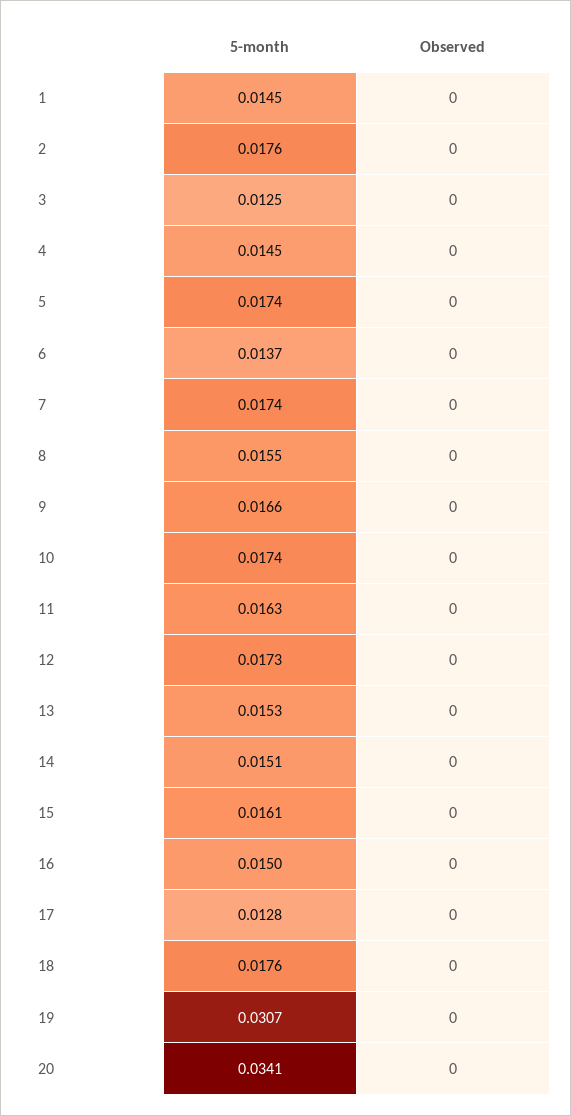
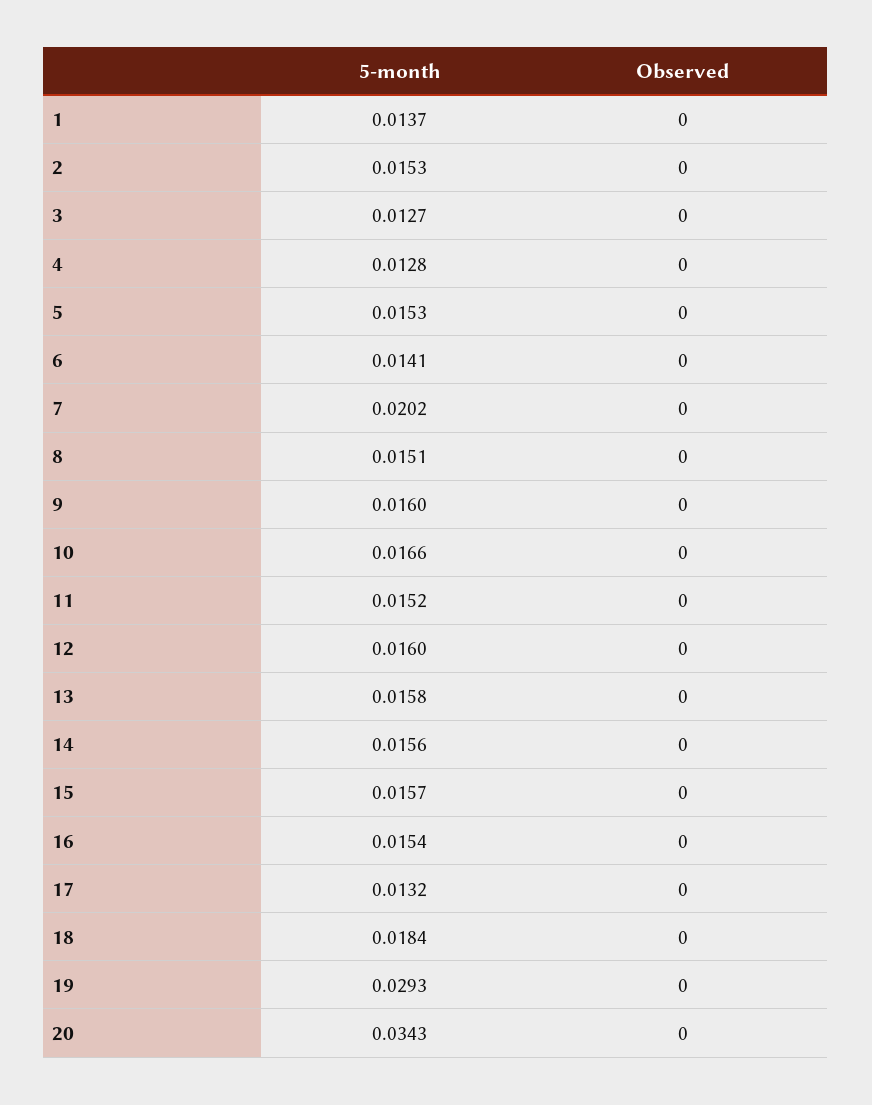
  {
    "5-month": {
-     "1": 0.0145,
+     "1": 0.0137,
-     "2": 0.0176,
+     "2": 0.0153,
-     "3": 0.0125,
+     "3": 0.0127,
-     "4": 0.0145,
+     "4": 0.0128,
-     "5": 0.0174,
+     "5": 0.0153,
-     "6": 0.0137,
+     "6": 0.0141,
-     "7": 0.0174,
+     "7": 0.0202,
-     "8": 0.0155,
+     "8": 0.0151,
-     "9": 0.0166,
+     "9": 0.016,
-     "10": 0.0174,
+     "10": 0.0166,
-     "11": 0.0163,
+     "11": 0.0152,
-     "12": 0.0173,
+     "12": 0.016,
-     "13": 0.0153,
+     "13": 0.0158,
-     "14": 0.0151,
+     "14": 0.0156,
-     "15": 0.0161,
+     "15": 0.0157,
-     "16": 0.015,
+     "16": 0.0154,
-     "17": 0.0128,
+     "17": 0.0132,
-     "18": 0.0176,
+     "18": 0.0184,
-     "19": 0.0307,
+     "19": 0.0293,
-     "20": 0.0341
+     "20": 0.0343
    },
    "Observed": {
      "1": 0,
      "2": 0,
      "3": 0,
      "4": 0,
      "5": 0,
      "6": 0,
      "7": 0,
      "8": 0,
      "9": 0,
      "10": 0,
      "11": 0,
      "12": 0,
      "13": 0,
      "14": 0,
      "15": 0,
      "16": 0,
      "17": 0,
      "18": 0,
      "19": 0,
      "20": 0
    }
  }

